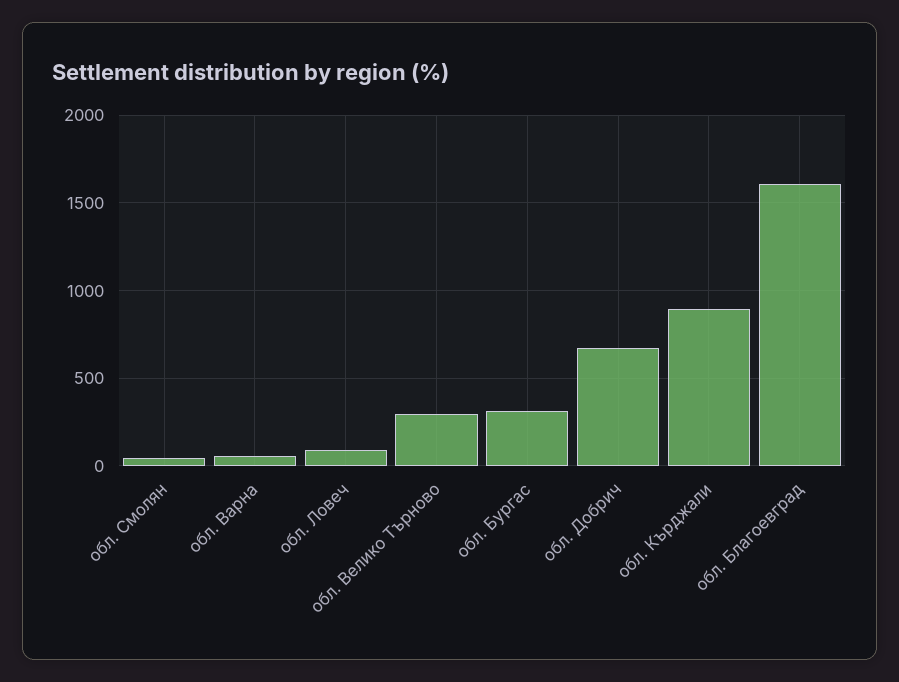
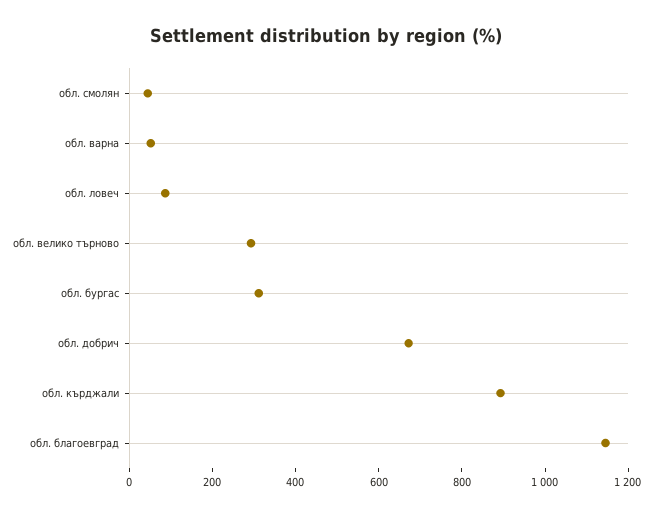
  {
    "обл. Смолян": 50,
    "обл. Варна": 50,
    "обл. Ловеч": 100,
    "обл. Велико Търново": 300,
    "обл. Бургас": 300,
    "обл. Добрич": 650,
    "обл. Кърджали": 900,
-   "обл. Благоевград": 1600
+   "обл. Благоевград": 1150
  }

